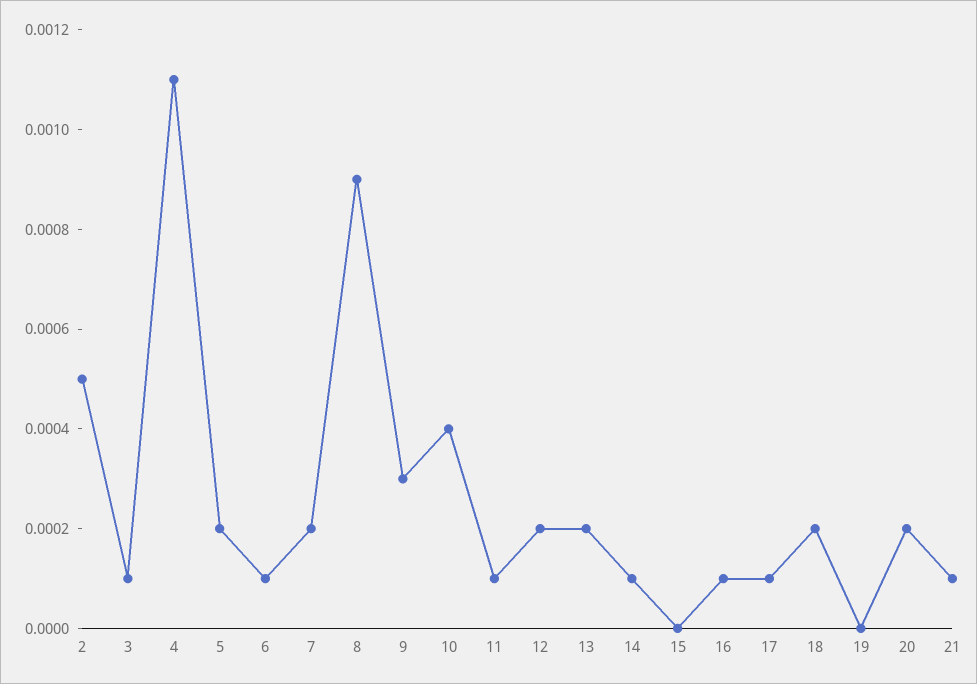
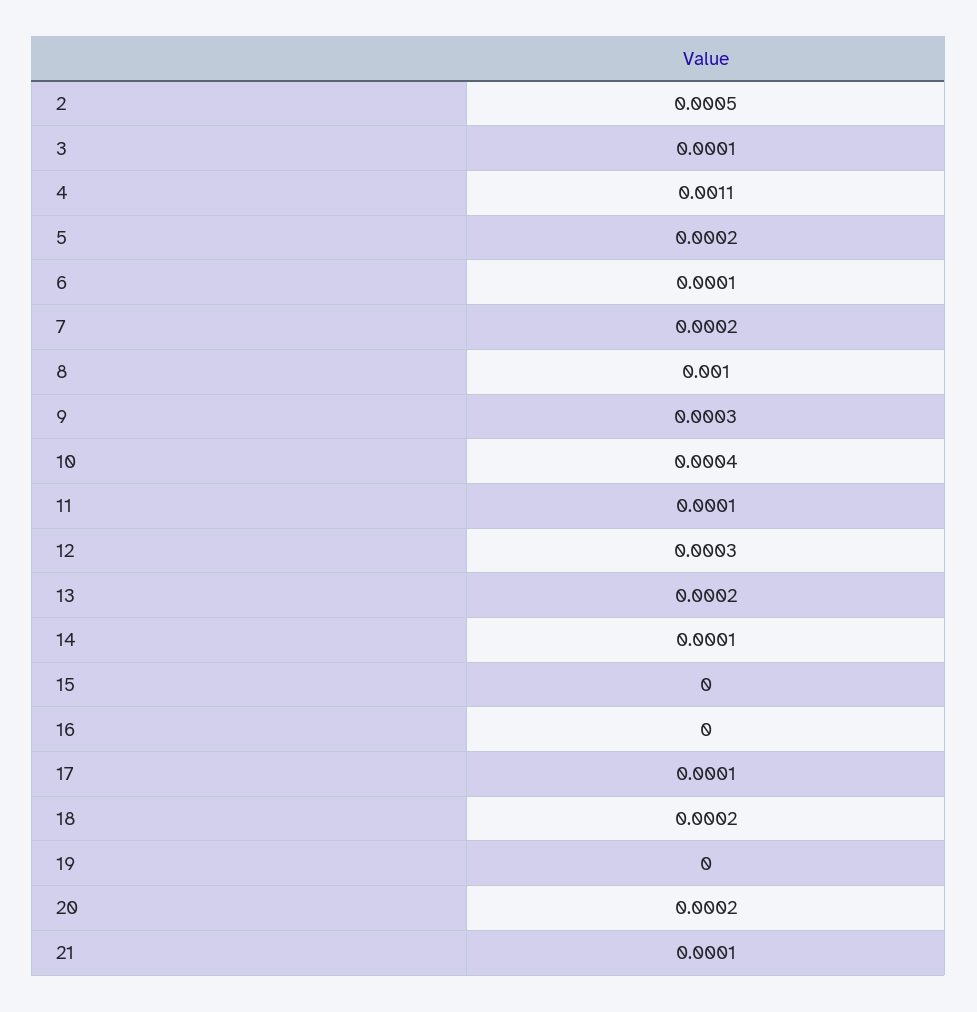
  {
    "2": 0.0005,
    "3": 0.0001,
    "4": 0.0011,
    "5": 0.0002,
    "6": 0.0001,
    "7": 0.0002,
-   "8": 0.0009,
+   "8": 0.001,
    "9": 0.0003,
    "10": 0.0004,
    "11": 0.0001,
-   "12": 0.0002,
+   "12": 0.0003,
    "13": 0.0002,
    "14": 0.0001,
    "15": 0,
-   "16": 0.0001,
+   "16": 0,
    "17": 0.0001,
    "18": 0.0002,
    "19": 0,
    "20": 0.0002,
    "21": 0.0001
  }

